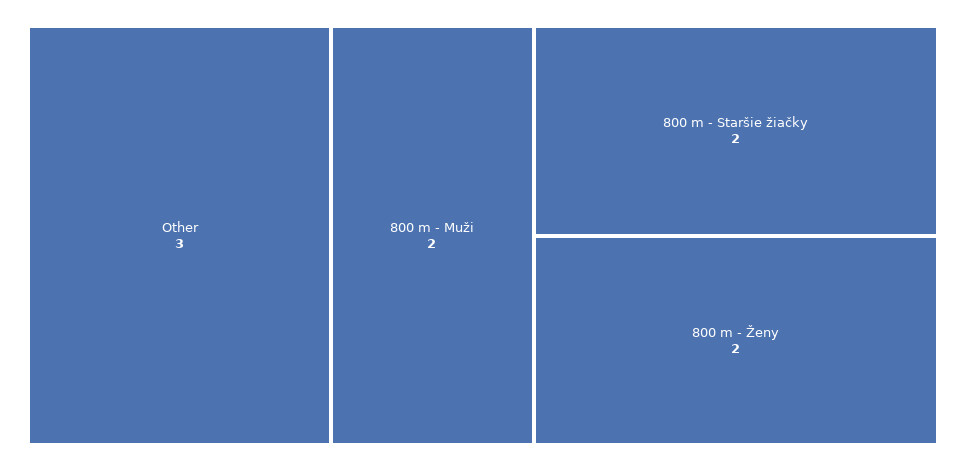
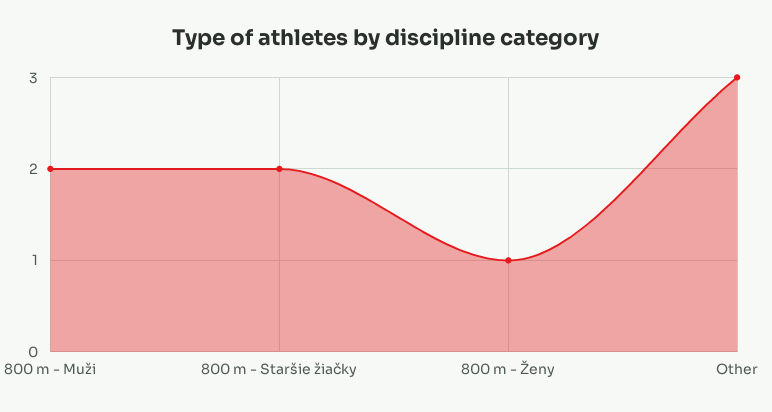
  {
    "Other": 3,
    "800 m - Muži": 2,
    "800 m - Staršie žiačky": 2,
-   "800 m - Ženy": 2
+   "800 m - Ženy": 1
  }

